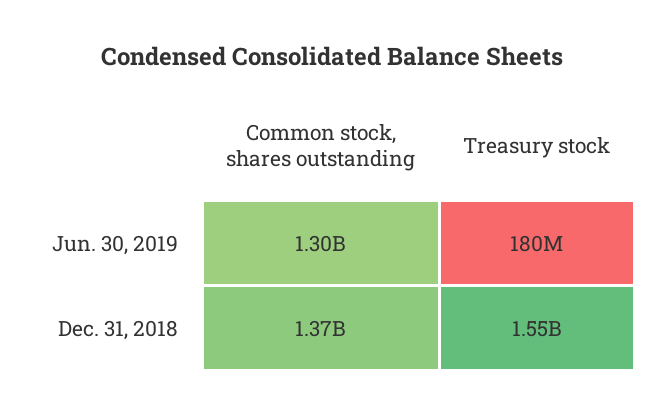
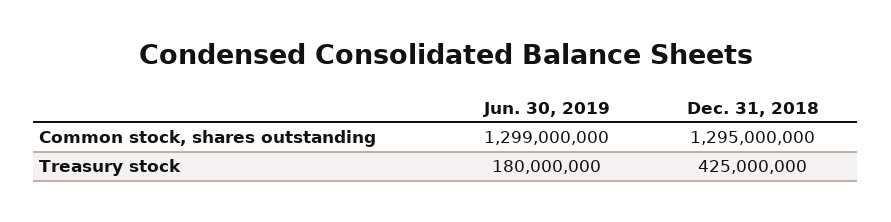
  {
    "Common stock, shares outstanding": {
      "Jun. 30, 2019": 1299000000,
-     "Dec. 31, 2018": 1370000000
+     "Dec. 31, 2018": 1295000000
    },
    "Treasury stock": {
      "Jun. 30, 2019": 180000000,
-     "Dec. 31, 2018": 1550000000
+     "Dec. 31, 2018": 425000000
    }
  }

